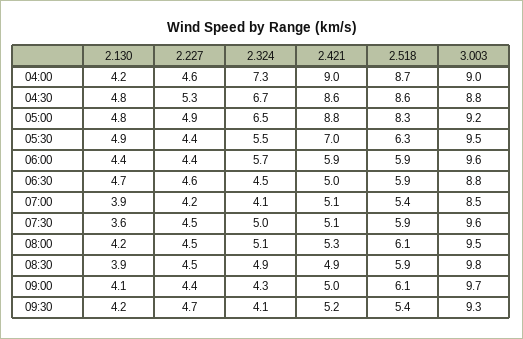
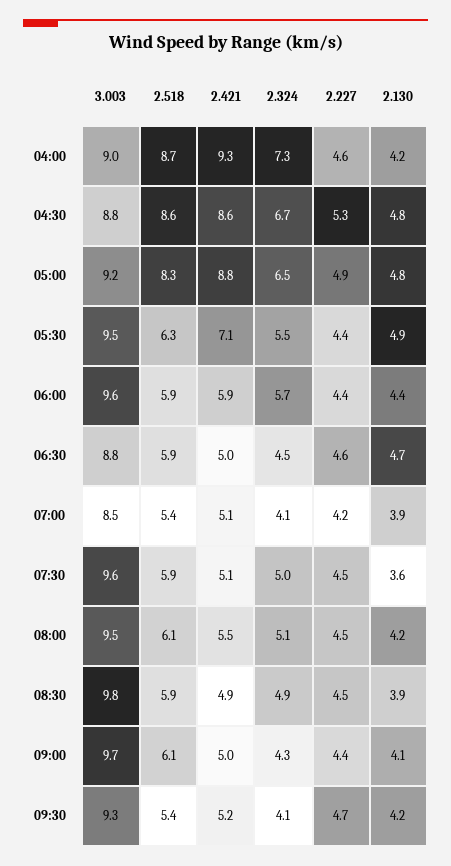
  {
    "2.130": {
      "04:00": 4.2,
      "04:30": 4.8,
      "05:00": 4.8,
      "05:30": 4.9,
      "06:00": 4.4,
      "06:30": 4.7,
      "07:00": 3.9,
      "07:30": 3.6,
      "08:00": 4.2,
      "08:30": 3.9,
      "09:00": 4.1,
      "09:30": 4.2
    },
    "2.227": {
      "04:00": 4.6,
      "04:30": 5.3,
      "05:00": 4.9,
      "05:30": 4.4,
      "06:00": 4.4,
      "06:30": 4.6,
      "07:00": 4.2,
      "07:30": 4.5,
      "08:00": 4.5,
      "08:30": 4.5,
      "09:00": 4.4,
      "09:30": 4.7
    },
    "2.324": {
      "04:00": 7.3,
      "04:30": 6.7,
      "05:00": 6.5,
      "05:30": 5.5,
      "06:00": 5.7,
      "06:30": 4.5,
      "07:00": 4.1,
      "07:30": 5,
      "08:00": 5.1,
      "08:30": 4.9,
      "09:00": 4.3,
      "09:30": 4.1
    },
    "2.421": {
-     "04:00": 9,
+     "04:00": 9.3,
      "04:30": 8.6,
      "05:00": 8.8,
-     "05:30": 7,
+     "05:30": 7.1,
      "06:00": 5.9,
      "06:30": 5,
      "07:00": 5.1,
      "07:30": 5.1,
-     "08:00": 5.3,
+     "08:00": 5.5,
      "08:30": 4.9,
      "09:00": 5,
      "09:30": 5.2
    },
    "2.518": {
      "04:00": 8.7,
      "04:30": 8.6,
      "05:00": 8.3,
      "05:30": 6.3,
      "06:00": 5.9,
      "06:30": 5.9,
      "07:00": 5.4,
      "07:30": 5.9,
      "08:00": 6.1,
      "08:30": 5.9,
      "09:00": 6.1,
      "09:30": 5.4
    },
    "3.003": {
      "04:00": 9,
      "04:30": 8.8,
      "05:00": 9.2,
      "05:30": 9.5,
      "06:00": 9.6,
      "06:30": 8.8,
      "07:00": 8.5,
      "07:30": 9.6,
      "08:00": 9.5,
      "08:30": 9.8,
      "09:00": 9.7,
      "09:30": 9.3
    }
  }

